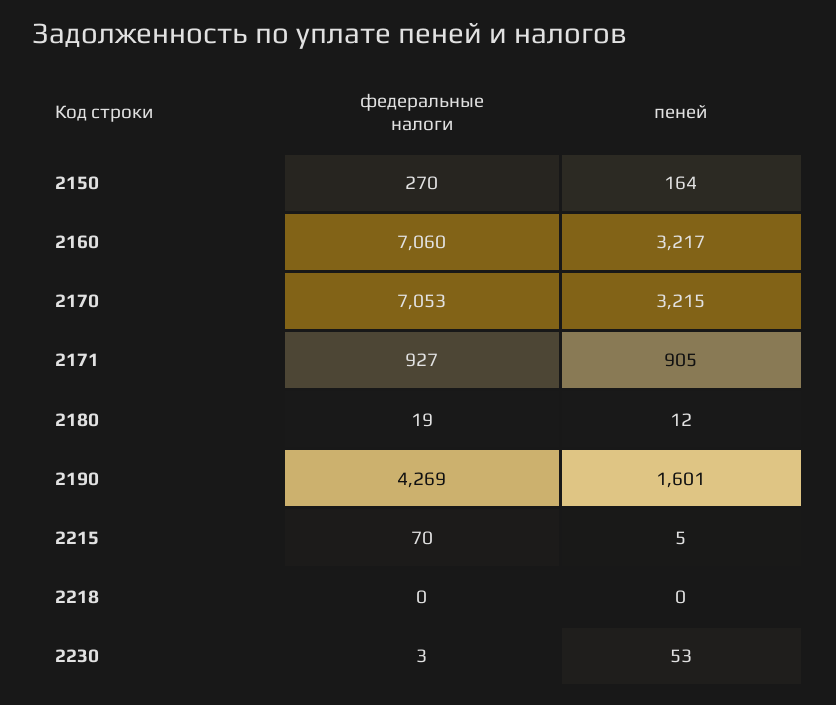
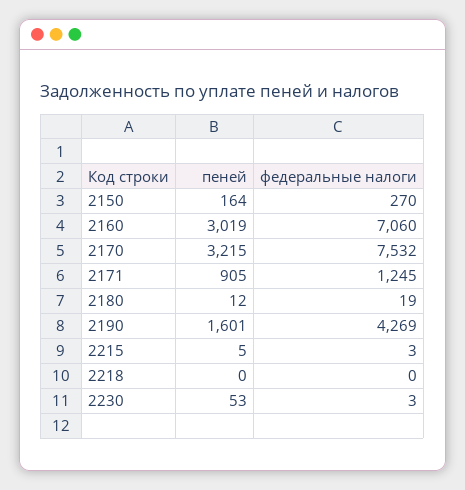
  {
    "федеральные налоги": {
      "2150": 270,
      "2160": 7060,
-     "2170": 7053,
+     "2170": 7532,
-     "2171": 927,
+     "2171": 1245,
      "2180": 19,
      "2190": 4269,
-     "2215": 70,
+     "2215": 3,
      "2218": 0,
      "2230": 3
    },
    "пеней": {
      "2150": 164,
-     "2160": 3217,
+     "2160": 3019,
      "2170": 3215,
      "2171": 905,
      "2180": 12,
      "2190": 1601,
      "2215": 5,
      "2218": 0,
      "2230": 53
    }
  }

